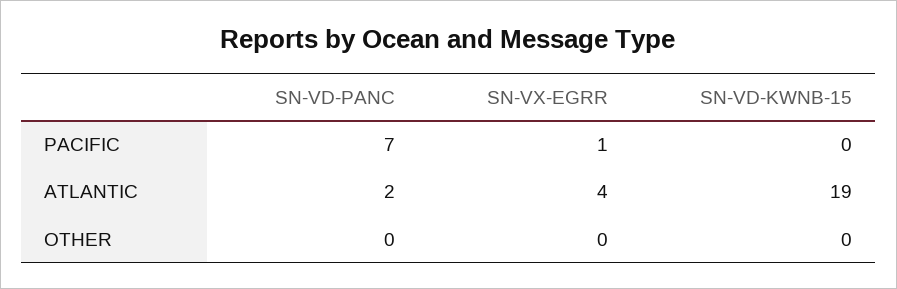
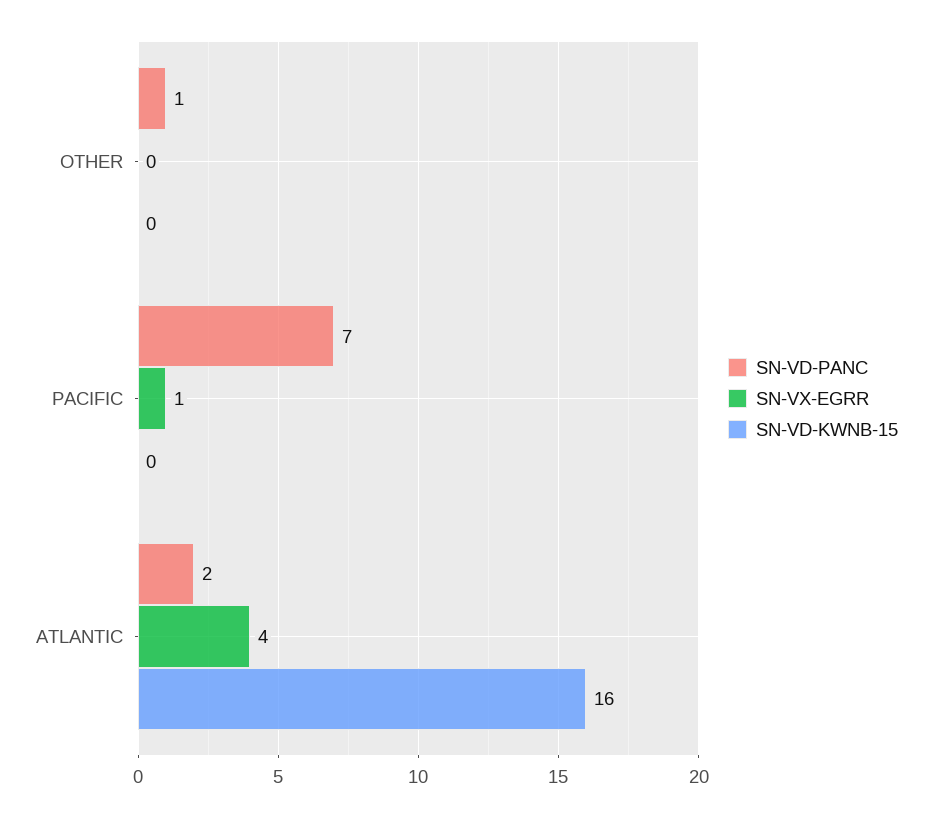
  {
    "SN-VD-PANC": {
      "PACIFIC": 7,
      "ATLANTIC": 2,
-     "OTHER": 0
+     "OTHER": 1
    },
    "SN-VX-EGRR": {
      "PACIFIC": 1,
      "ATLANTIC": 4,
      "OTHER": 0
    },
    "SN-VD-KWNB-15": {
      "PACIFIC": 0,
-     "ATLANTIC": 19,
+     "ATLANTIC": 16,
      "OTHER": 0
    }
  }

